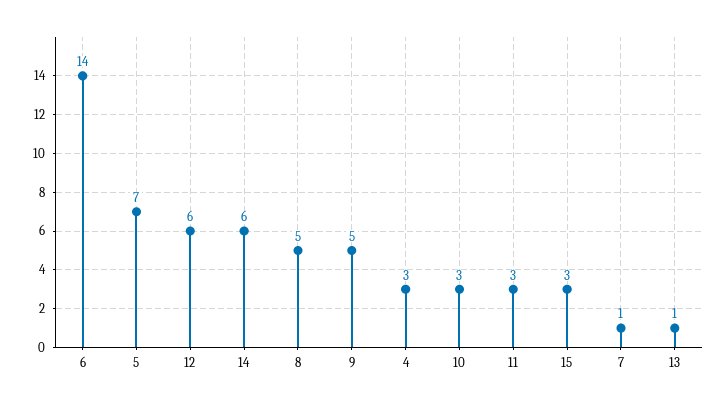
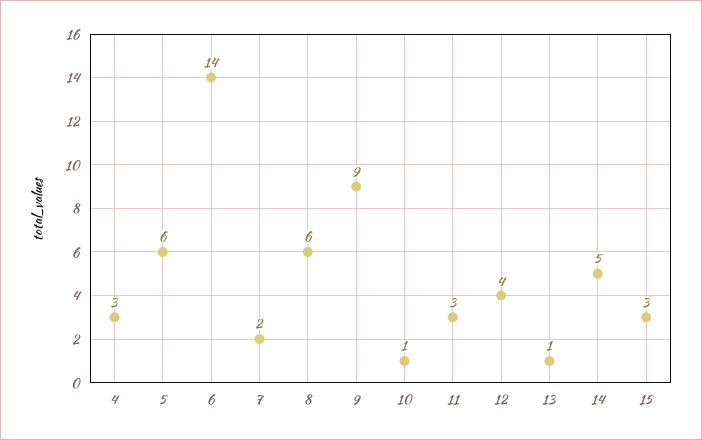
  {
    "6": 14,
-   "5": 7,
+   "5": 6,
-   "12": 6,
+   "12": 4,
-   "14": 6,
+   "14": 5,
-   "8": 5,
+   "8": 6,
-   "9": 5,
+   "9": 9,
    "4": 3,
-   "10": 3,
+   "10": 1,
    "11": 3,
    "15": 3,
-   "7": 1,
+   "7": 2,
    "13": 1
  }

